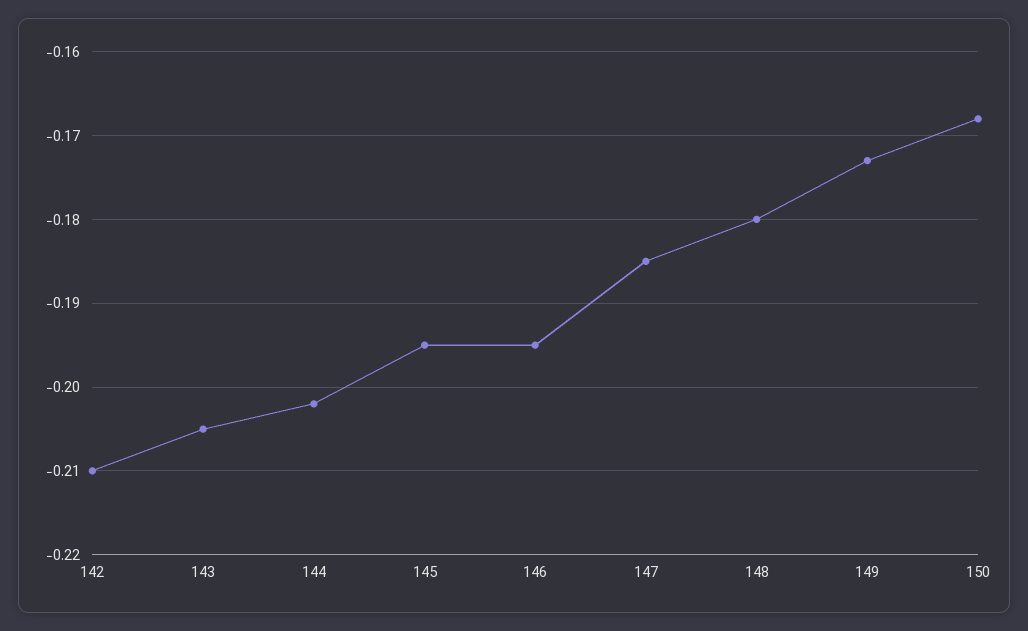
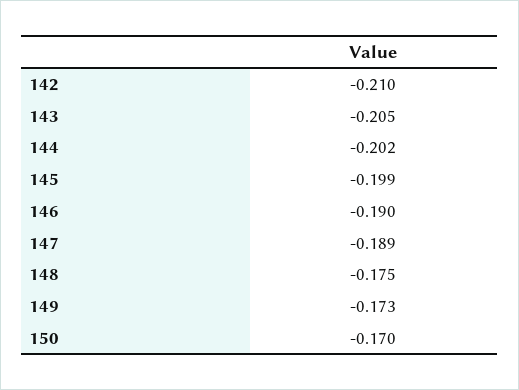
  {
    "142": -0.21,
    "143": -0.205,
    "144": -0.202,
-   "145": -0.195,
+   "145": -0.199,
-   "146": -0.195,
+   "146": -0.19,
-   "147": -0.185,
+   "147": -0.189,
-   "148": -0.18,
+   "148": -0.175,
    "149": -0.173,
-   "150": -0.168
+   "150": -0.17
  }

